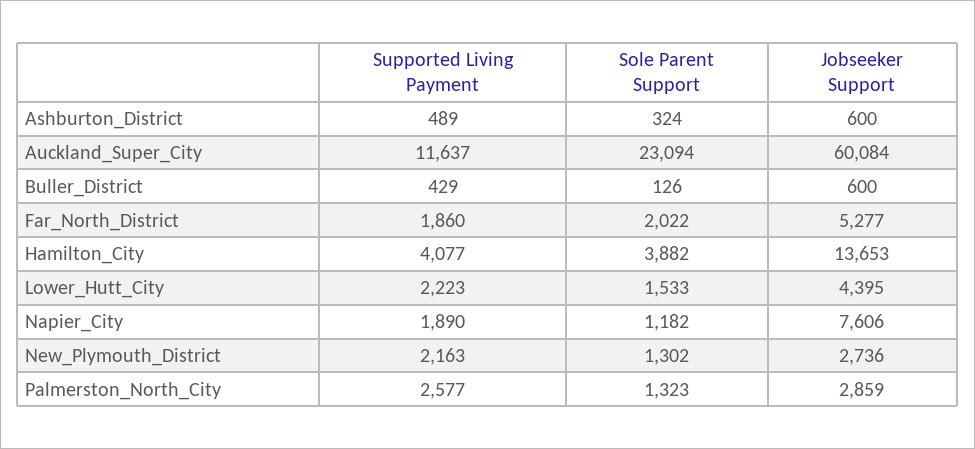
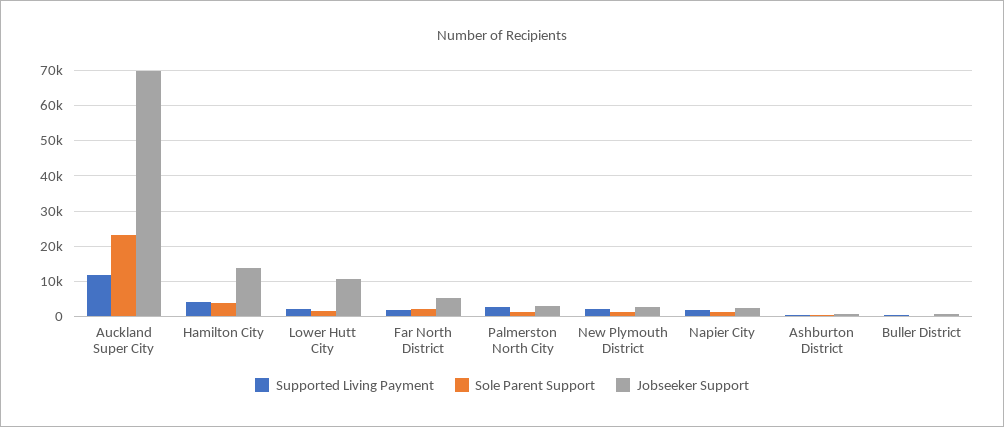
  {
    "Supported Living Payment": {
      "Ashburton_District": 489,
      "Auckland_Super_City": 11637,
      "Buller_District": 429,
      "Far_North_District": 1860,
      "Hamilton_City": 4077,
      "Lower_Hutt_City": 2223,
      "Napier_City": 1890,
      "New_Plymouth_District": 2163,
      "Palmerston_North_City": 2577
    },
    "Sole Parent Support": {
      "Ashburton_District": 324,
      "Auckland_Super_City": 23094,
      "Buller_District": 126,
      "Far_North_District": 2022,
      "Hamilton_City": 3882,
      "Lower_Hutt_City": 1533,
      "Napier_City": 1182,
      "New_Plymouth_District": 1302,
      "Palmerston_North_City": 1323
    },
    "Jobseeker Support": {
      "Ashburton_District": 600,
-     "Auckland_Super_City": 60084,
+     "Auckland_Super_City": 70000,
      "Buller_District": 600,
      "Far_North_District": 5277,
      "Hamilton_City": 13653,
-     "Lower_Hutt_City": 4395,
+     "Lower_Hutt_City": 10000,
-     "Napier_City": 7606,
+     "Napier_City": 2000,
      "New_Plymouth_District": 2736,
      "Palmerston_North_City": 2859
    }
  }

